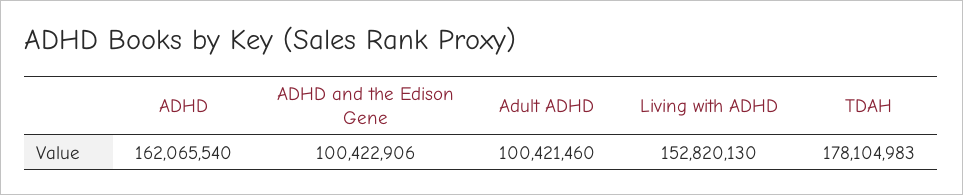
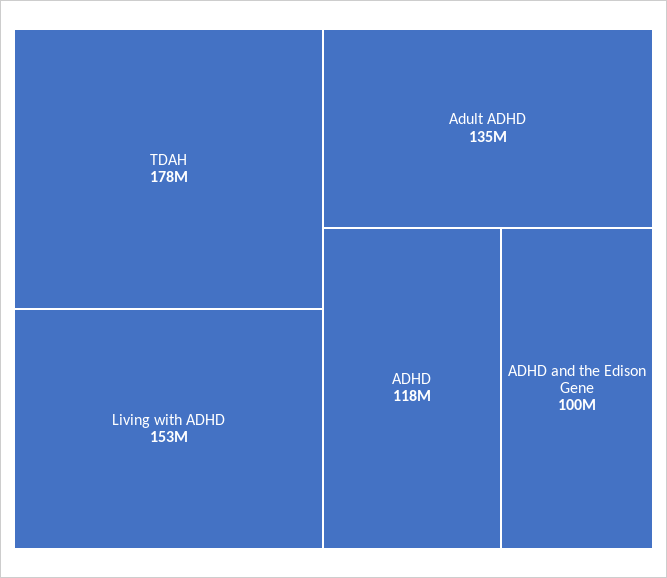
  {
-   "ADHD": 162065540,
+   "ADHD": 118000000,
    "ADHD and the Edison Gene": 100422906,
-   "Adult ADHD": 100421460,
+   "Adult ADHD": 135000000,
    "Living with ADHD": 152820130,
    "TDAH": 178104983
  }

